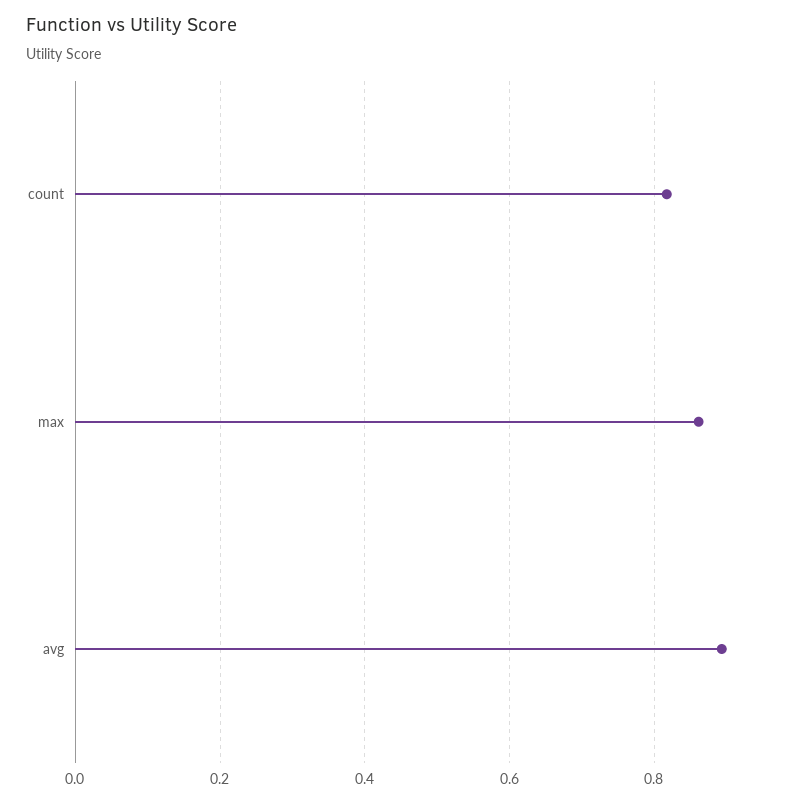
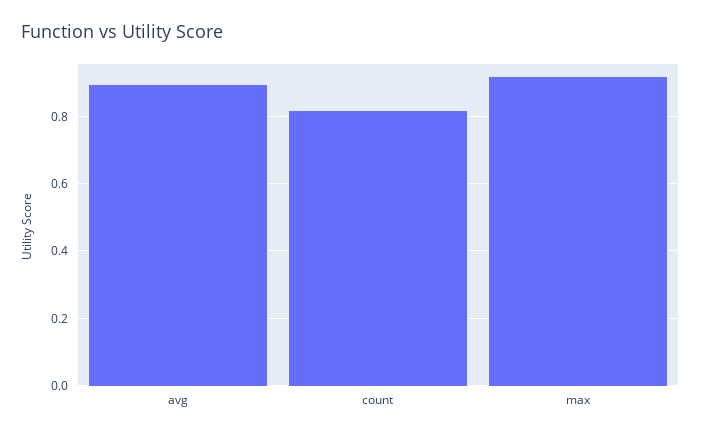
  {
    "count": 0.82,
-   "max": 0.86,
+   "max": 0.92,
    "avg": 0.9
  }

